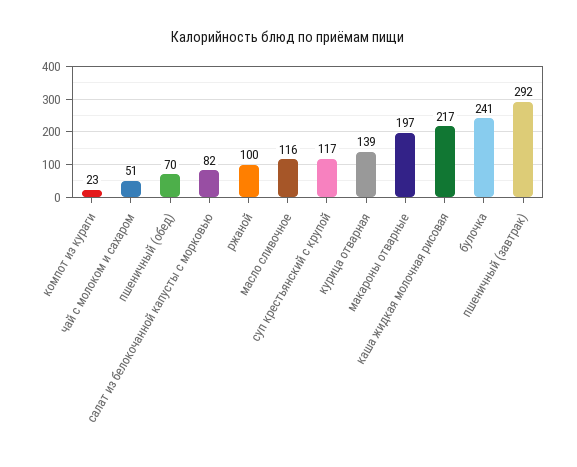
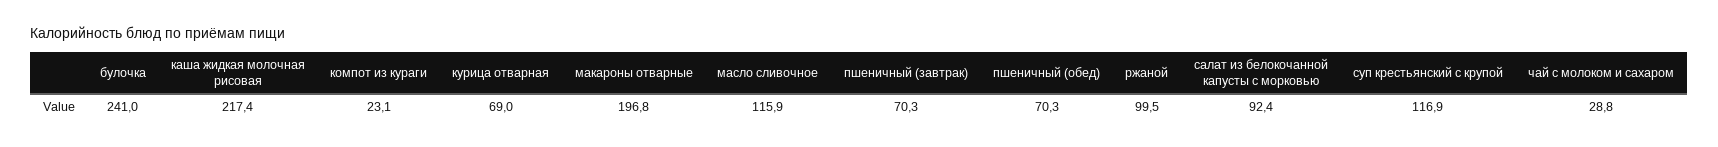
  {
    "компот из кураги": 23.1,
-   "чай с молоком и сахаром": 51,
+   "чай с молоком и сахаром": 28.8,
    "пшеничный (обед)": 70.3,
-   "салат из белокочанной капусты с морковью": 82,
+   "салат из белокочанной капусты с морковью": 92.4,
    "ржаной": 99.5,
    "масло сливочное": 115.9,
    "суп крестьянский с крупой": 116.9,
-   "курица отварная": 139,
+   "курица отварная": 69,
    "макароны отварные": 196.8,
    "каша жидкая молочная рисовая": 217.4,
    "булочка": 241,
-   "пшеничный (завтрак)": 292
+   "пшеничный (завтрак)": 70.3
  }

